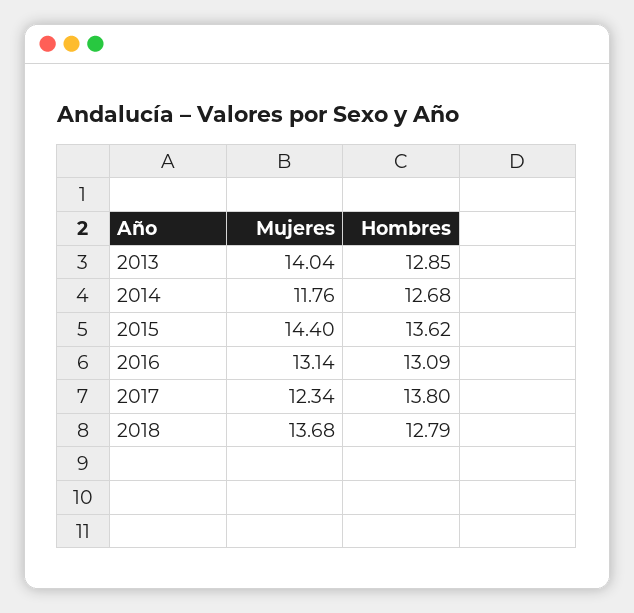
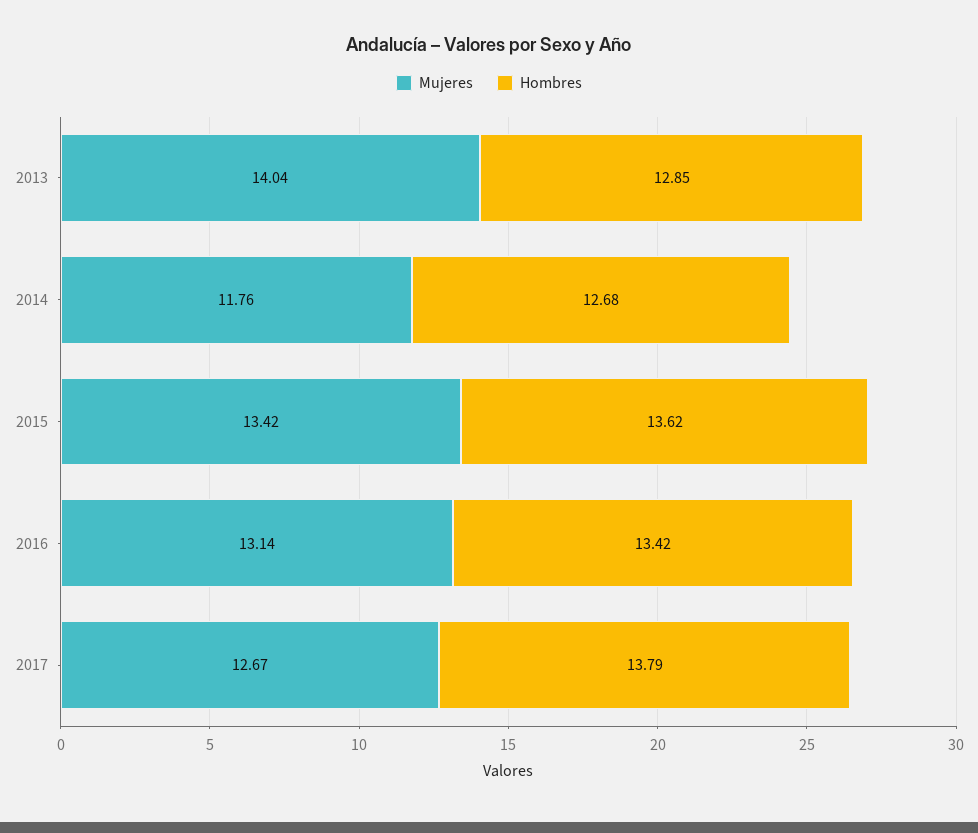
  {
    "Mujeres": {
      "2013": 14.04,
      "2014": 11.76,
-     "2015": 14.4,
+     "2015": 13.42,
      "2016": 13.14,
-     "2017": 12.34,
+     "2017": 12.67
-     "2018": 13.68
    },
    "Hombres": {
      "2013": 12.85,
      "2014": 12.68,
      "2015": 13.62,
-     "2016": 13.09,
+     "2016": 13.42,
-     "2017": 13.8,
+     "2017": 13.79
-     "2018": 12.79
    }
  }

